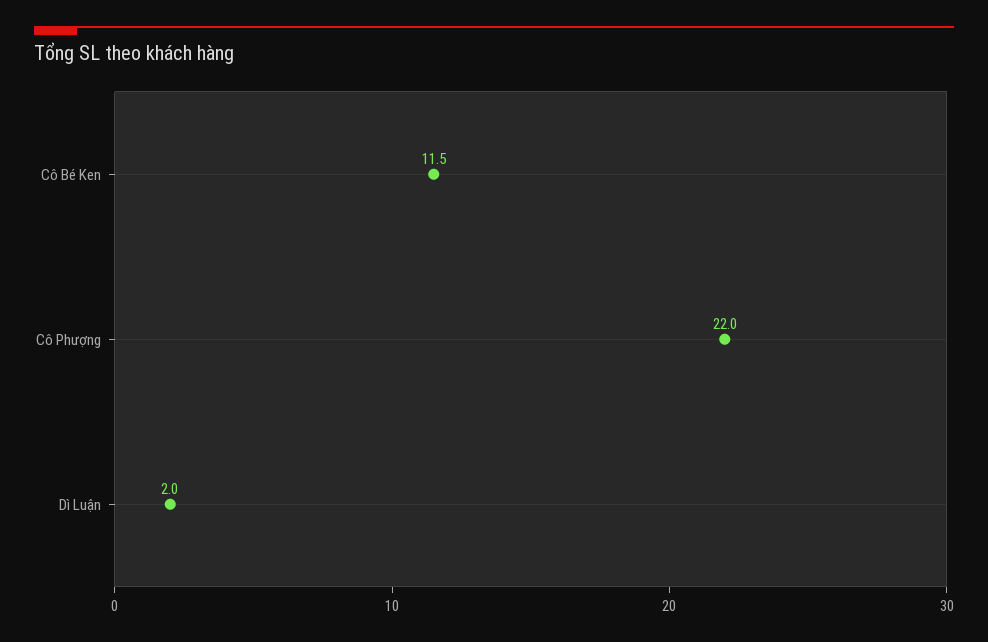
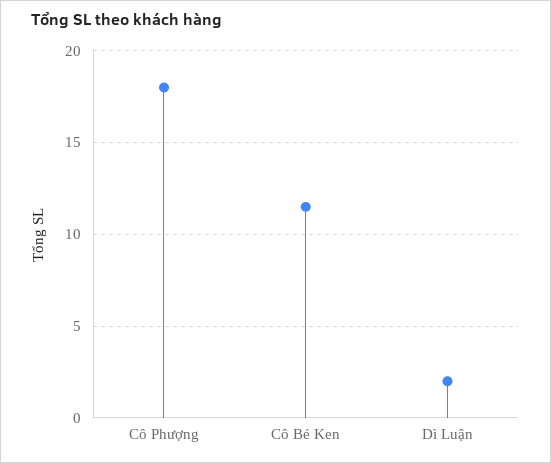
  {
    "Cô Bé Ken": 11.5,
-   "Cô Phượng": 22,
+   "Cô Phượng": 18,
    "Dì Luận": 2
  }

